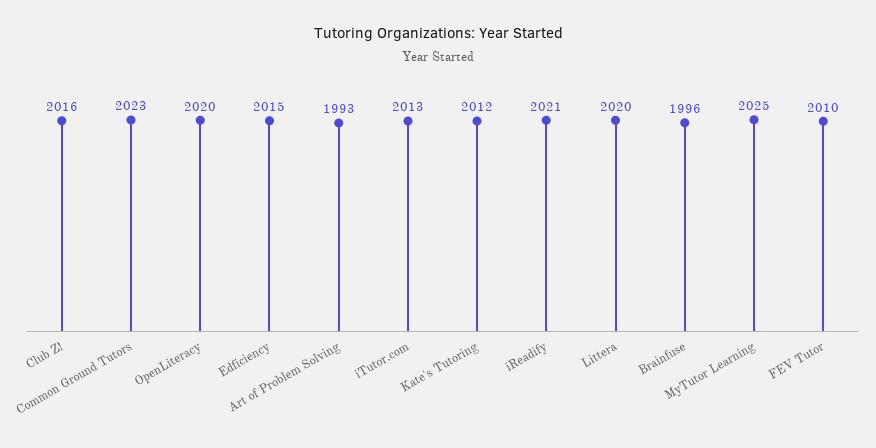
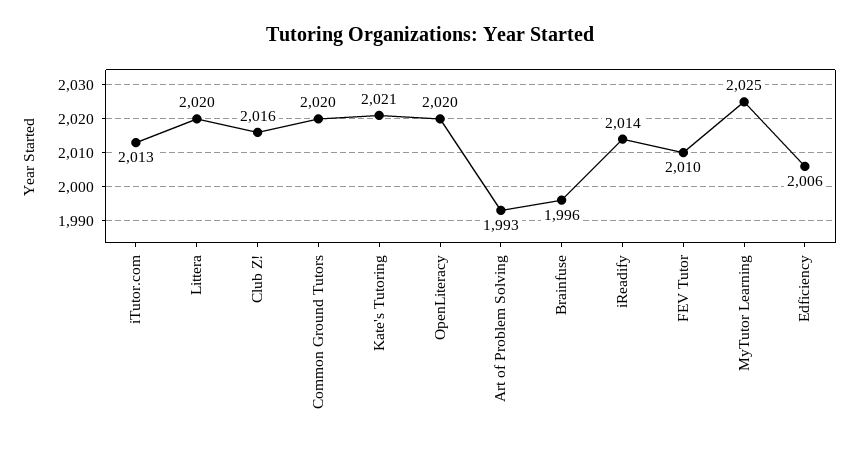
  {
    "Club Z!": 2016,
-   "Common Ground Tutors": 2023,
+   "Common Ground Tutors": 2020,
    "OpenLiteracy": 2020,
-   "Edficiency": 2015,
+   "Edficiency": 2006,
    "Art of Problem Solving": 1993,
    "iTutor.com": 2013,
-   "Kate's Tutoring": 2012,
+   "Kate's Tutoring": 2021,
-   "iReadify": 2021,
+   "iReadify": 2014,
    "Littera": 2020,
    "Brainfuse": 1996,
    "MyTutor Learning": 2025,
    "FEV Tutor": 2010
  }

